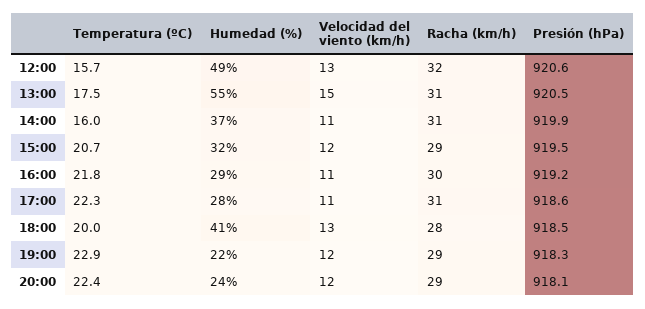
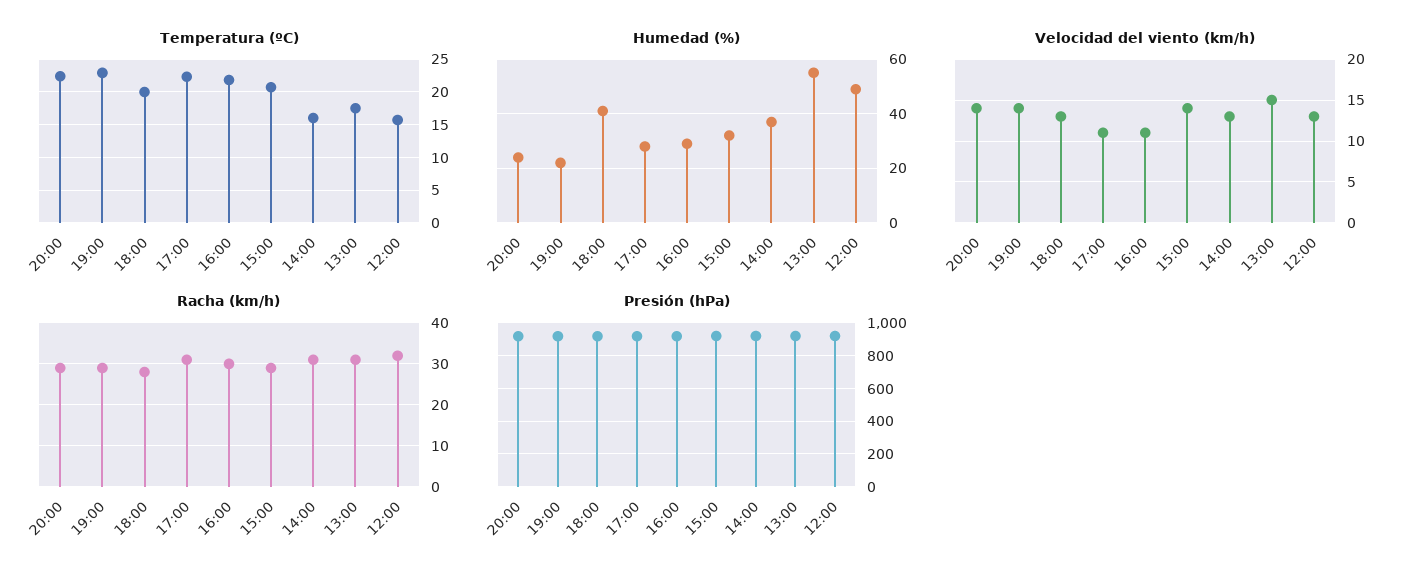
  {
    "Temperatura (ºC)": {
      "12:00": 15.7,
      "13:00": 17.5,
      "14:00": 16,
      "15:00": 20.7,
      "16:00": 21.8,
      "17:00": 22.3,
      "18:00": 20,
      "19:00": 22.9,
      "20:00": 22.4
    },
    "Humedad (%)": {
      "12:00": 49,
      "13:00": 55,
      "14:00": 37,
      "15:00": 32,
      "16:00": 29,
      "17:00": 28,
      "18:00": 41,
      "19:00": 22,
      "20:00": 24
    },
    "Velocidad del viento (km/h)": {
      "12:00": 13,
      "13:00": 15,
-     "14:00": 11,
+     "14:00": 13,
-     "15:00": 12,
+     "15:00": 14,
      "16:00": 11,
      "17:00": 11,
      "18:00": 13,
-     "19:00": 12,
+     "19:00": 14,
-     "20:00": 12
+     "20:00": 14
    },
    "Racha (km/h)": {
      "12:00": 32,
      "13:00": 31,
      "14:00": 31,
      "15:00": 29,
      "16:00": 30,
      "17:00": 31,
      "18:00": 28,
      "19:00": 29,
      "20:00": 29
    },
    "Presión (hPa)": {
      "12:00": 920.6,
      "13:00": 920.5,
      "14:00": 919.9,
      "15:00": 919.5,
      "16:00": 919.2,
      "17:00": 918.6,
      "18:00": 918.5,
      "19:00": 918.3,
      "20:00": 918.1
    }
  }

